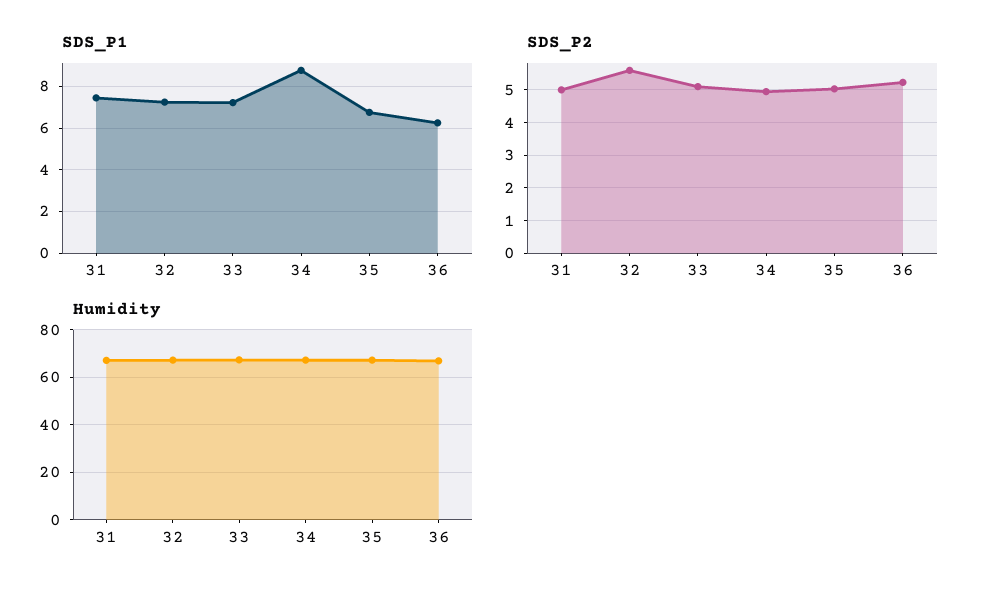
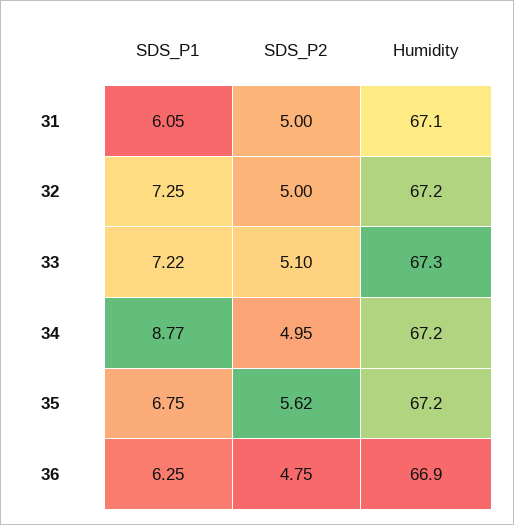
  {
    "SDS_P1": {
-     "31": 7.5,
+     "31": 6.05,
      "32": 7.25,
      "33": 7.22,
      "34": 8.77,
      "35": 6.75,
      "36": 6.25
    },
    "SDS_P2": {
      "31": 5,
-     "32": 5.6,
+     "32": 5,
      "33": 5.1,
      "34": 4.95,
-     "35": 5,
+     "35": 5.62,
-     "36": 5.2
+     "36": 4.75
    },
    "Humidity": {
      "31": 67.1,
      "32": 67.2,
      "33": 67.3,
      "34": 67.2,
      "35": 67.2,
      "36": 66.9
    }
  }

